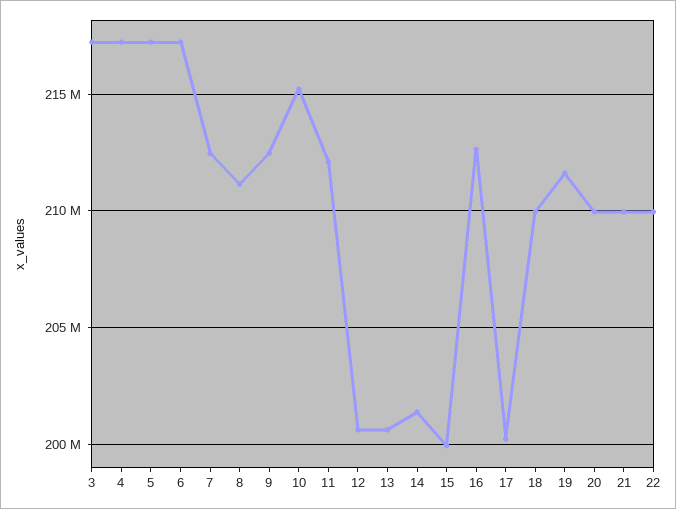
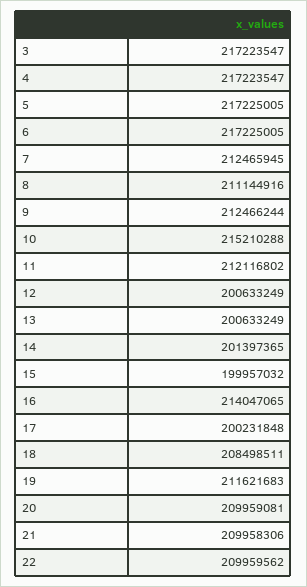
  {
    "3": 217223547,
    "4": 217223547,
    "5": 217225005,
    "6": 217225005,
    "7": 212465945,
    "8": 211144916,
    "9": 212466244,
    "10": 215210288,
    "11": 212116802,
    "12": 200633249,
    "13": 200633249,
    "14": 201397365,
    "15": 199957032,
-   "16": 212500000,
+   "16": 214047065,
    "17": 200231848,
-   "18": 210000000,
+   "18": 208498511,
    "19": 211621683,
    "20": 209959081,
    "21": 209958306,
    "22": 209959562
  }

